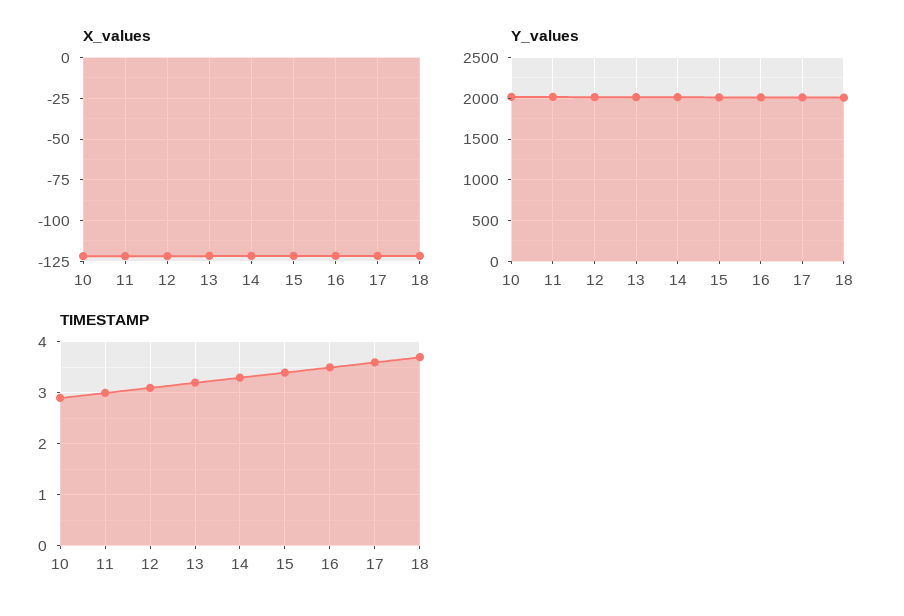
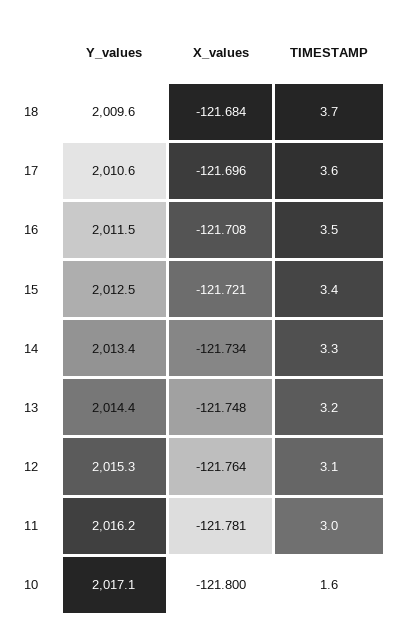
  {
    "X_values": {
      "10": -121.8,
      "11": -121.781,
      "12": -121.764,
      "13": -121.748,
      "14": -121.734,
      "15": -121.721,
      "16": -121.708,
      "17": -121.696,
      "18": -121.684
    },
    "Y_values": {
      "10": 2017.1,
      "11": 2016.2,
      "12": 2015.3,
      "13": 2014.4,
      "14": 2013.4,
      "15": 2012.5,
      "16": 2011.5,
      "17": 2010.6,
      "18": 2009.6
    },
    "TIMESTAMP": {
-     "10": 3,
+     "10": 1.6,
      "11": 3,
      "12": 3.1,
      "13": 3.2,
      "14": 3.3,
      "15": 3.4,
      "16": 3.5,
      "17": 3.6,
      "18": 3.7
    }
  }

